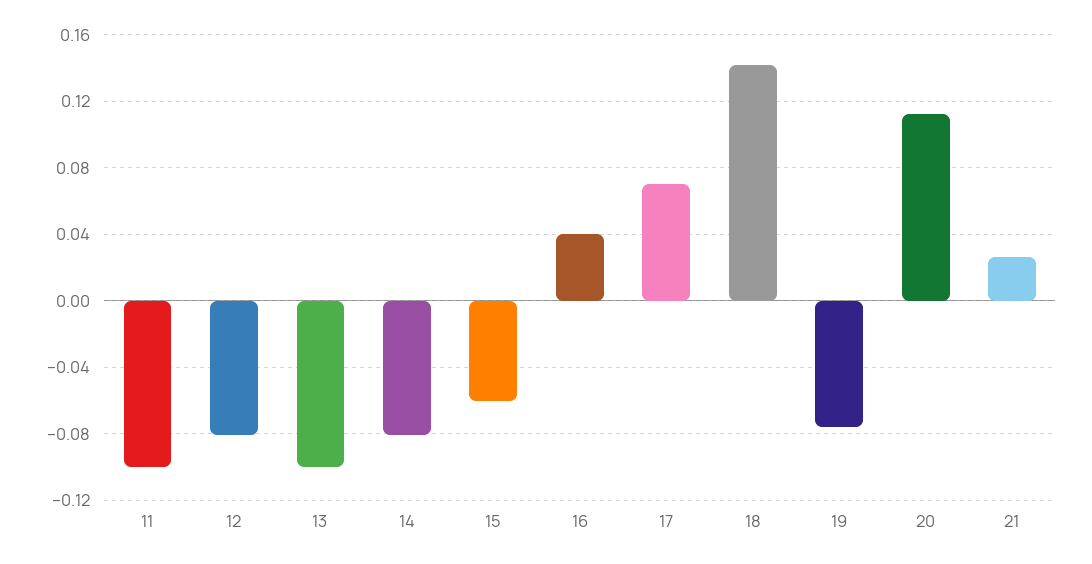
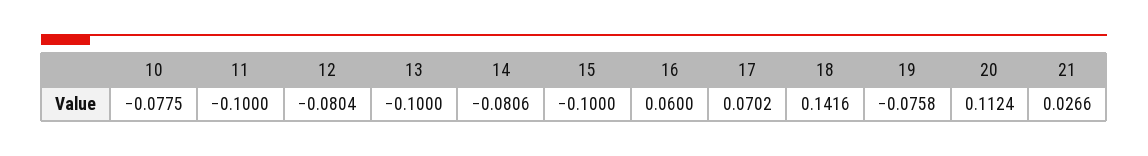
  {
    "11": -0.1,
    "12": -0.0804,
    "13": -0.1,
    "14": -0.0806,
-   "15": -0.06,
+   "15": -0.1,
-   "16": 0.04,
+   "16": 0.06,
    "17": 0.0702,
    "18": 0.1416,
    "19": -0.0758,
    "20": 0.1124,
-   "21": 0.0266
+   "21": 0.0266,
+   "10": -0.0775
  }

